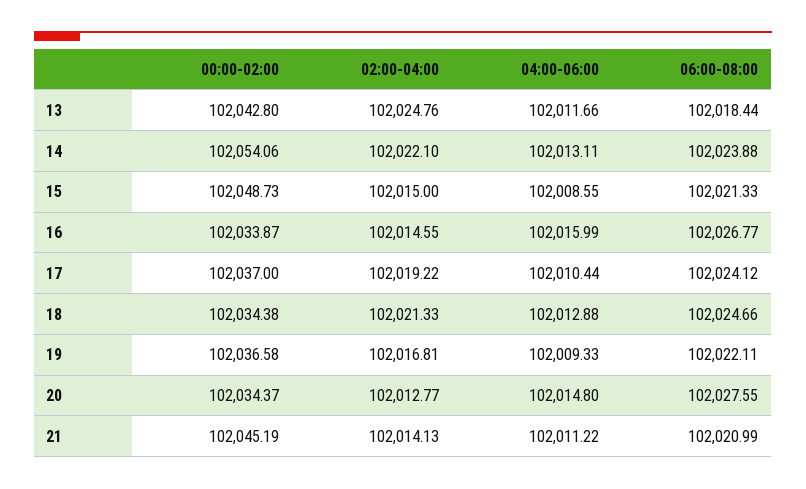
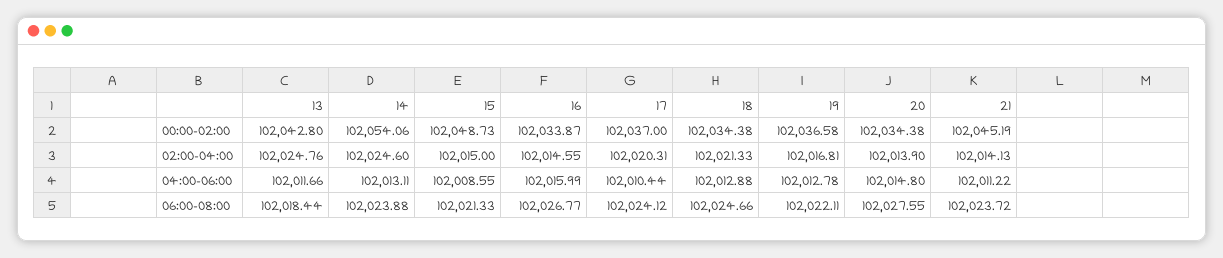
  {
    "00:00-02:00": {
      "13": 102042.8,
      "14": 102054.06,
      "15": 102048.73,
      "16": 102033.87,
      "17": 102037,
      "18": 102034.38,
      "19": 102036.58,
-     "20": 102034.37,
+     "20": 102034.38,
      "21": 102045.19
    },
    "02:00-04:00": {
      "13": 102024.76,
-     "14": 102022.1,
+     "14": 102024.6,
      "15": 102015,
      "16": 102014.55,
-     "17": 102019.22,
+     "17": 102020.31,
      "18": 102021.33,
      "19": 102016.81,
-     "20": 102012.77,
+     "20": 102013.9,
      "21": 102014.13
    },
    "04:00-06:00": {
      "13": 102011.66,
      "14": 102013.11,
      "15": 102008.55,
      "16": 102015.99,
      "17": 102010.44,
      "18": 102012.88,
-     "19": 102009.33,
+     "19": 102012.78,
      "20": 102014.8,
      "21": 102011.22
    },
    "06:00-08:00": {
      "13": 102018.44,
      "14": 102023.88,
      "15": 102021.33,
      "16": 102026.77,
      "17": 102024.12,
      "18": 102024.66,
      "19": 102022.11,
      "20": 102027.55,
-     "21": 102020.99
+     "21": 102023.72
    }
  }

